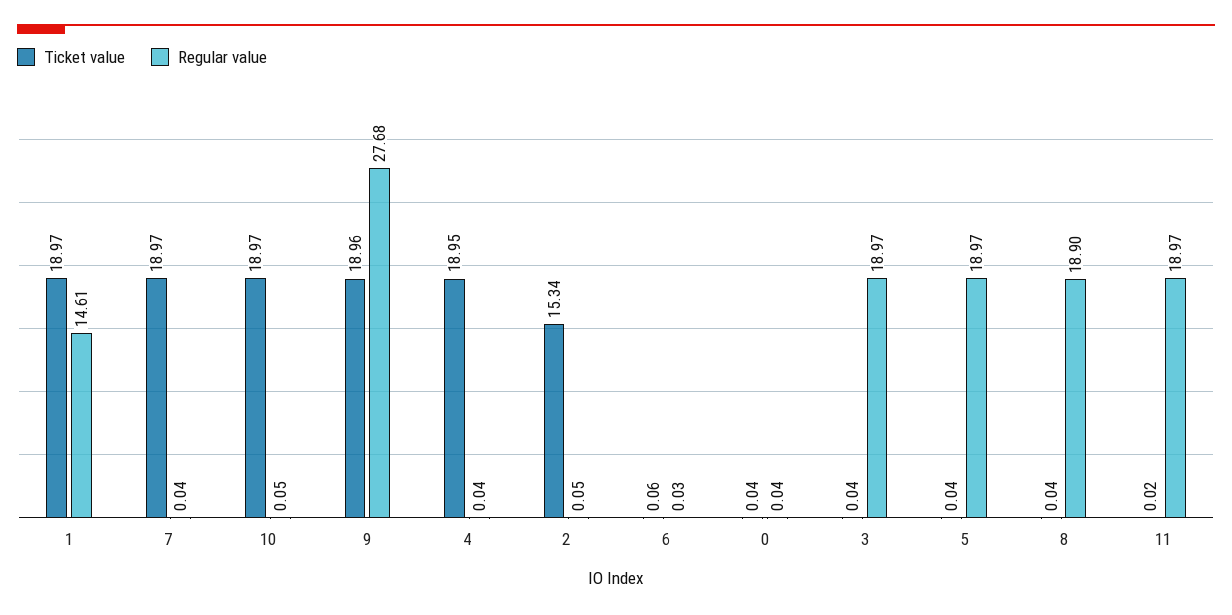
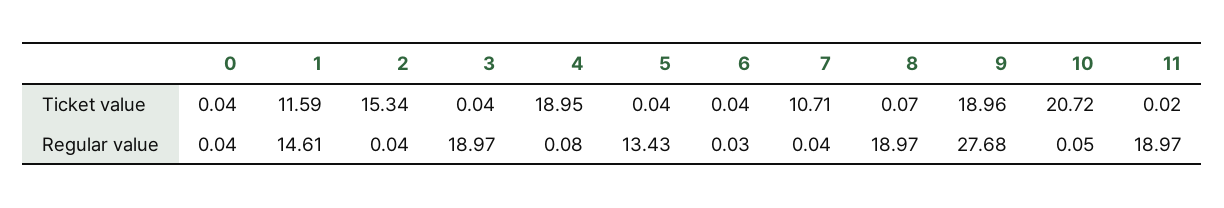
  {
    "Ticket value": {
-     "1": 18.97,
+     "1": 11.59,
-     "7": 18.97,
+     "7": 10.71,
-     "10": 18.97,
+     "10": 20.72,
      "9": 18.96,
      "4": 18.95,
      "2": 15.34,
-     "6": 0.06,
+     "6": 0.04,
      "0": 0.04,
      "3": 0.04,
      "5": 0.04,
-     "8": 0.04,
+     "8": 0.07,
      "11": 0.02
    },
    "Regular value": {
      "1": 14.61,
      "7": 0.04,
      "10": 0.05,
      "9": 27.68,
-     "4": 0.04,
+     "4": 0.08,
-     "2": 0.05,
+     "2": 0.04,
      "6": 0.03,
      "0": 0.04,
      "3": 18.97,
-     "5": 18.97,
+     "5": 13.43,
-     "8": 18.9,
+     "8": 18.97,
      "11": 18.97
    }
  }

